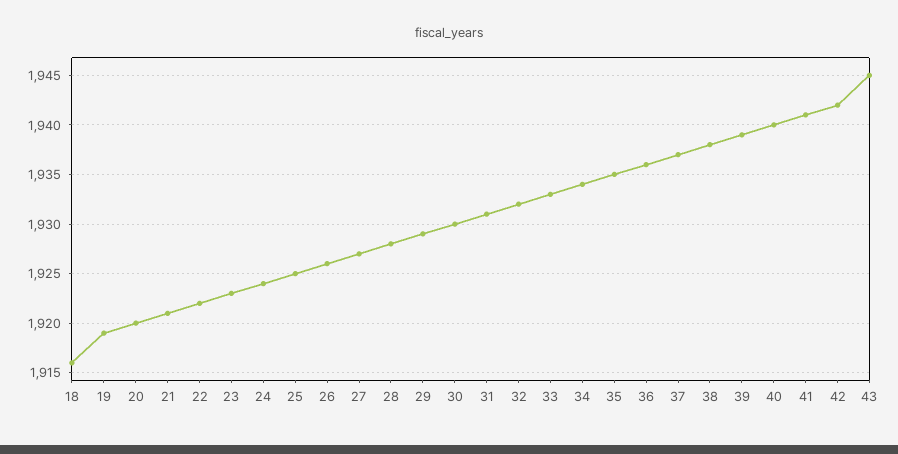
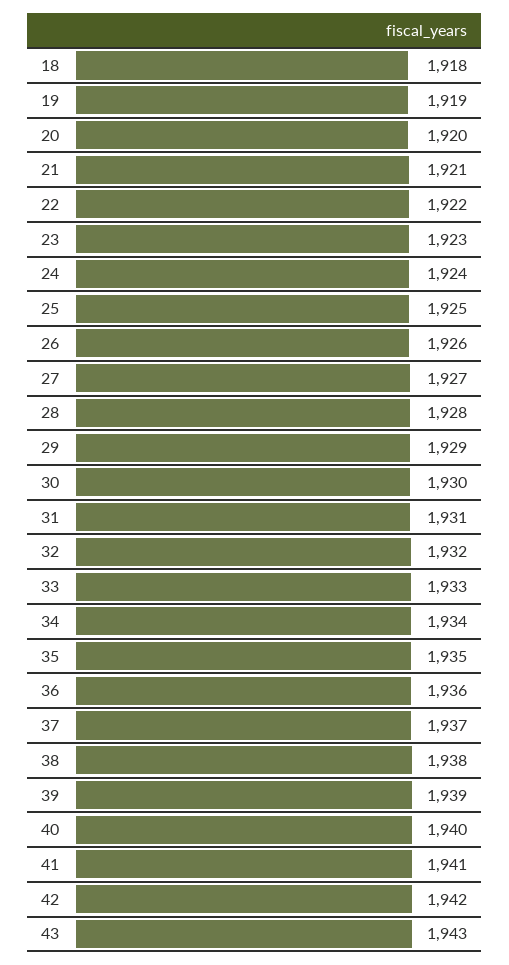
  {
-   "18": 1916,
+   "18": 1918,
    "19": 1919,
    "20": 1920,
    "21": 1921,
    "22": 1922,
    "23": 1923,
    "24": 1924,
    "25": 1925,
    "26": 1926,
    "27": 1927,
    "28": 1928,
    "29": 1929,
    "30": 1930,
    "31": 1931,
    "32": 1932,
    "33": 1933,
    "34": 1934,
    "35": 1935,
    "36": 1936,
    "37": 1937,
    "38": 1938,
    "39": 1939,
    "40": 1940,
    "41": 1941,
    "42": 1942,
-   "43": 1945
+   "43": 1943
  }

